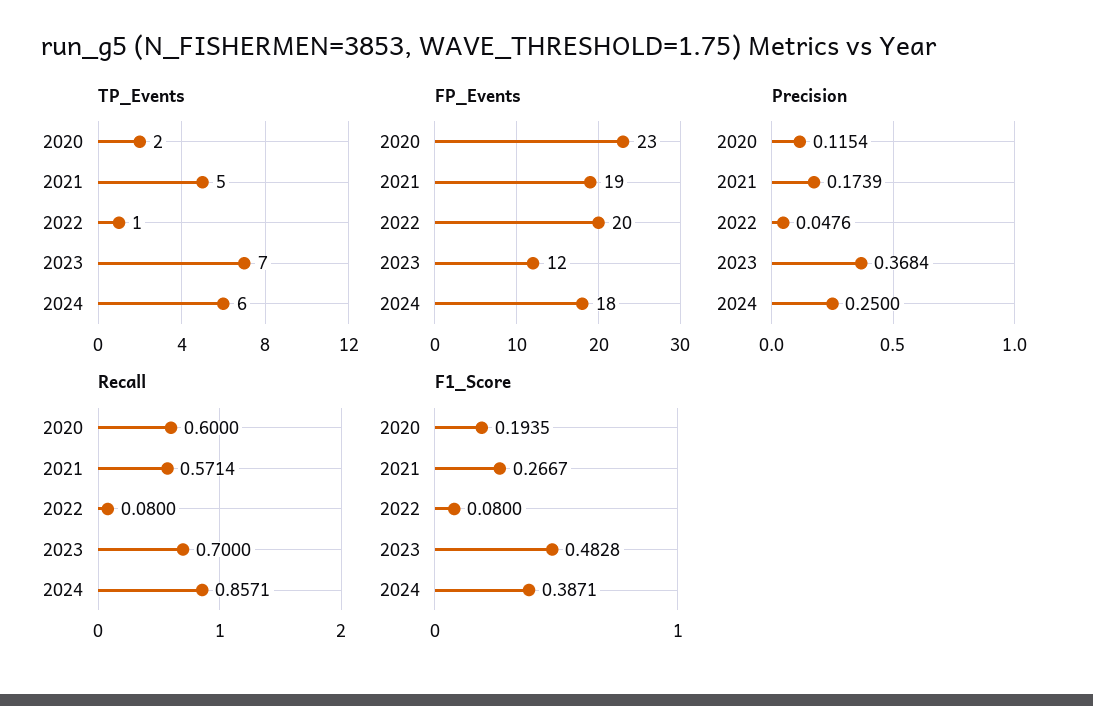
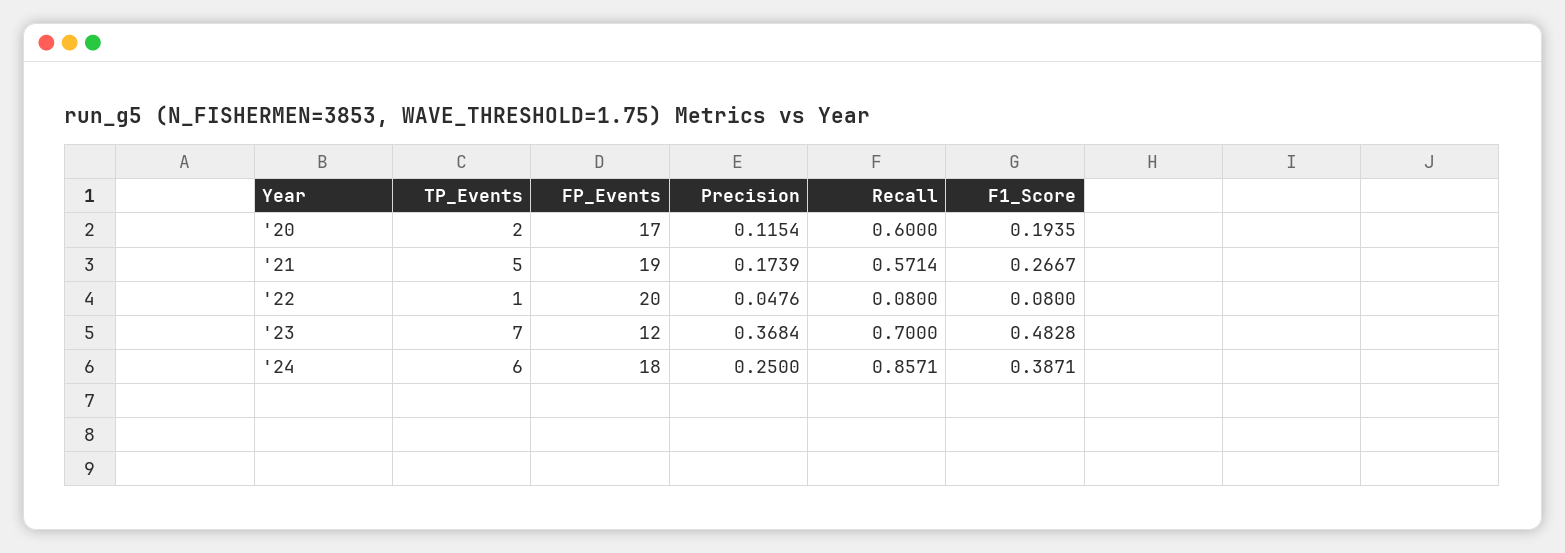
  {
    "TP_Events": {
      "2020": 2,
      "2021": 5,
      "2022": 1,
      "2023": 7,
      "2024": 6
    },
    "FP_Events": {
-     "2020": 23,
+     "2020": 17,
      "2021": 19,
      "2022": 20,
      "2023": 12,
      "2024": 18
    },
    "Precision": {
      "2020": 0.1154,
      "2021": 0.1739,
      "2022": 0.0476,
      "2023": 0.3684,
      "2024": 0.25
    },
    "Recall": {
      "2020": 0.6,
      "2021": 0.5714,
      "2022": 0.08,
      "2023": 0.7,
      "2024": 0.8571
    },
    "F1_Score": {
      "2020": 0.1935,
      "2021": 0.2667,
      "2022": 0.08,
      "2023": 0.4828,
      "2024": 0.3871
    }
  }

